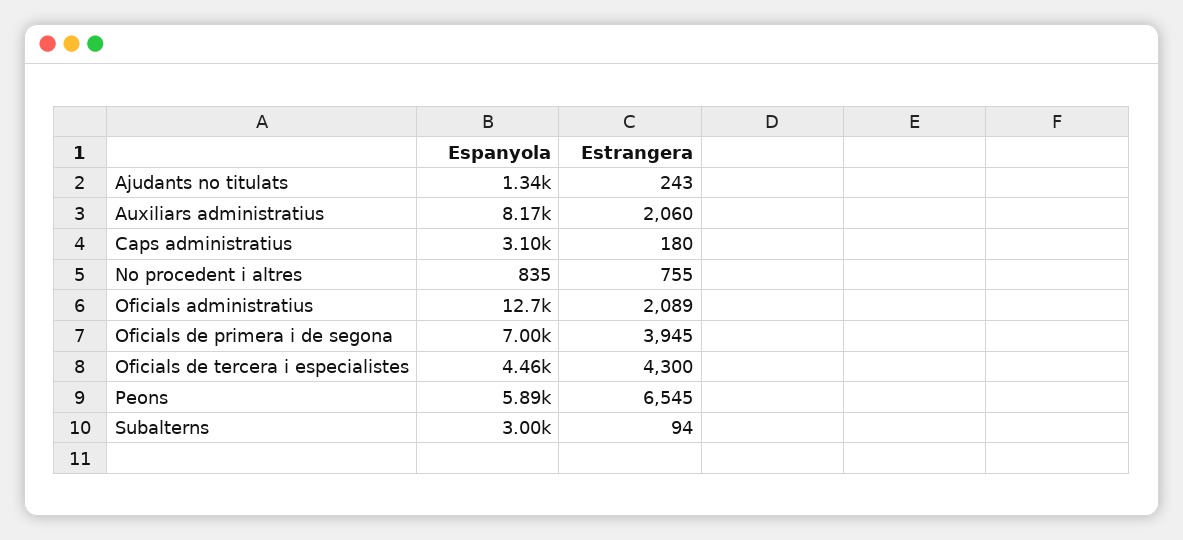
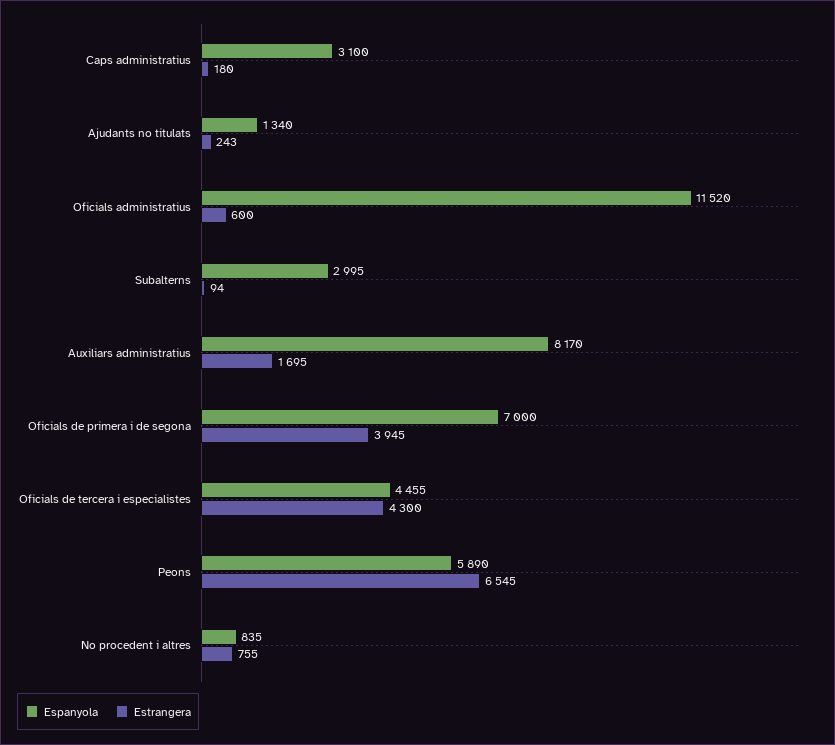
  {
    "Espanyola": {
      "Ajudants no titulats": 1340,
      "Auxiliars administratius": 8170,
      "Caps administratius": 3100,
      "No procedent i altres": 835,
-     "Oficials administratius": 12700,
+     "Oficials administratius": 11520,
      "Oficials de primera i de segona": 7000,
      "Oficials de tercera i especialistes": 4455,
      "Peons": 5890,
      "Subalterns": 2995
    },
    "Estrangera": {
      "Ajudants no titulats": 243,
-     "Auxiliars administratius": 2060,
+     "Auxiliars administratius": 1695,
      "Caps administratius": 180,
      "No procedent i altres": 755,
-     "Oficials administratius": 2089,
+     "Oficials administratius": 600,
      "Oficials de primera i de segona": 3945,
      "Oficials de tercera i especialistes": 4300,
      "Peons": 6545,
      "Subalterns": 94
    }
  }

